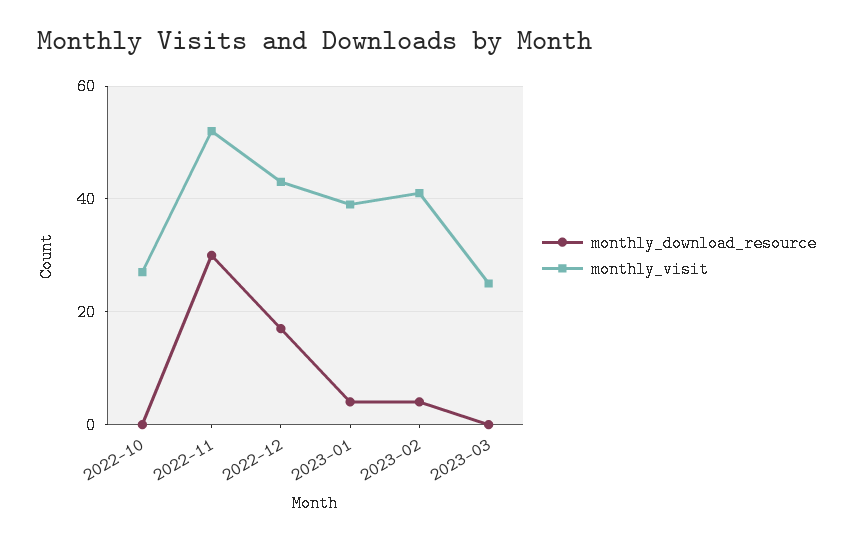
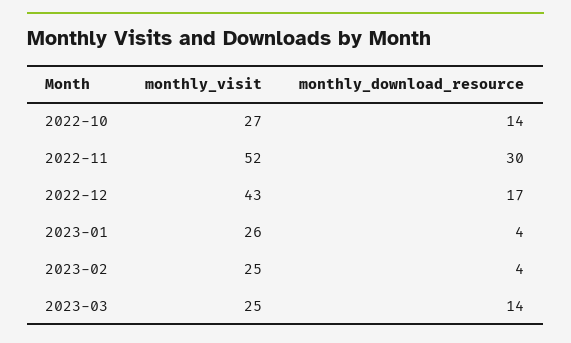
  {
    "monthly_download_resource": {
-     "2022-10": 0,
+     "2022-10": 14,
      "2022-11": 30,
      "2022-12": 17,
      "2023-01": 4,
      "2023-02": 4,
-     "2023-03": 0
+     "2023-03": 14
    },
    "monthly_visit": {
      "2022-10": 27,
      "2022-11": 52,
      "2022-12": 43,
-     "2023-01": 40,
+     "2023-01": 26,
-     "2023-02": 40,
+     "2023-02": 25,
      "2023-03": 25
    }
  }

